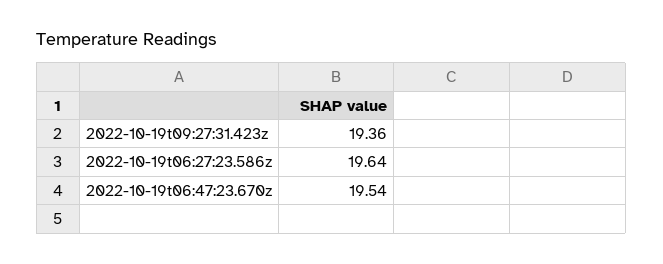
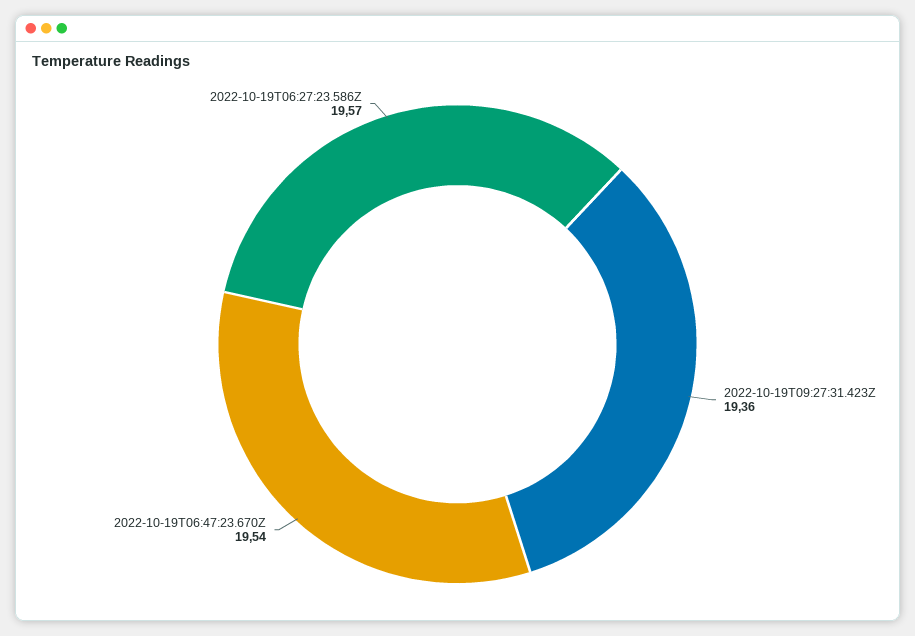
  {
    "2022-10-19t09:27:31.423z": 19.36,
-   "2022-10-19t06:27:23.586z": 19.64,
+   "2022-10-19t06:27:23.586z": 19.57,
    "2022-10-19t06:47:23.670z": 19.54
  }

